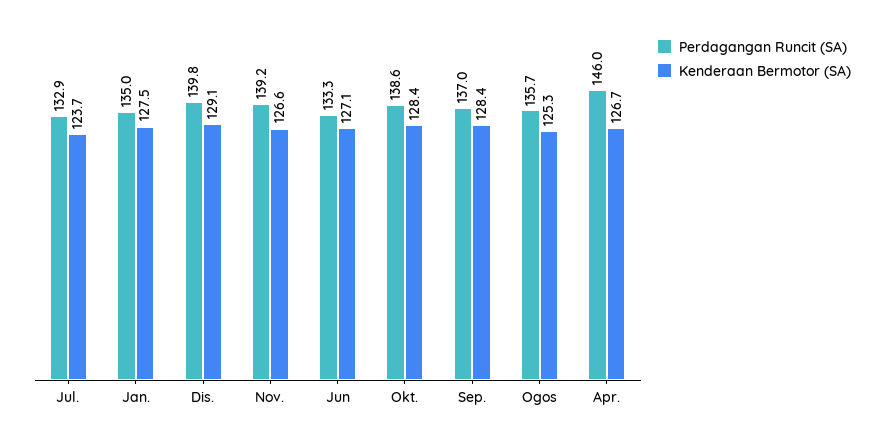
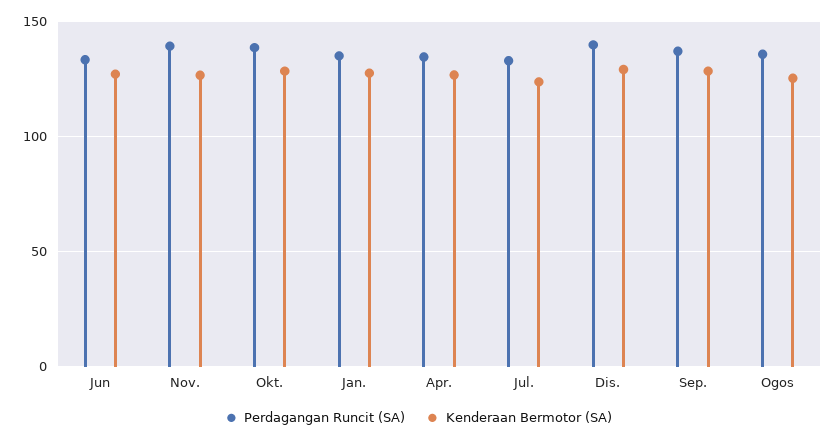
  {
    "Perdagangan Runcit (SA)": {
      "Jul.": 132.9,
      "Jan.": 135,
      "Dis.": 139.8,
      "Nov.": 139.2,
      "Jun": 133.3,
      "Okt.": 138.6,
      "Sep.": 137,
      "Ogos": 135.7,
-     "Apr.": 146
+     "Apr.": 135
    },
    "Kenderaan Bermotor (SA)": {
      "Jul.": 123.7,
      "Jan.": 127.5,
      "Dis.": 129.1,
      "Nov.": 126.6,
      "Jun": 127.1,
      "Okt.": 128.4,
      "Sep.": 128.4,
      "Ogos": 125.3,
      "Apr.": 126.7
    }
  }

